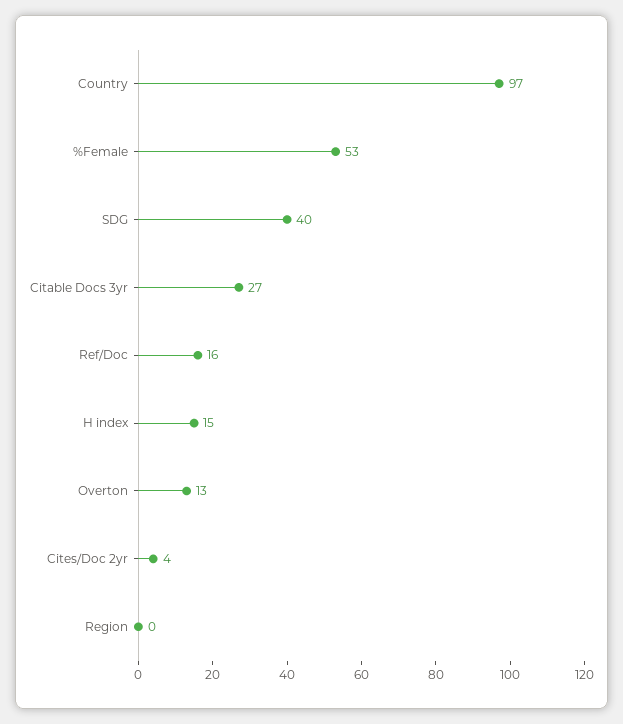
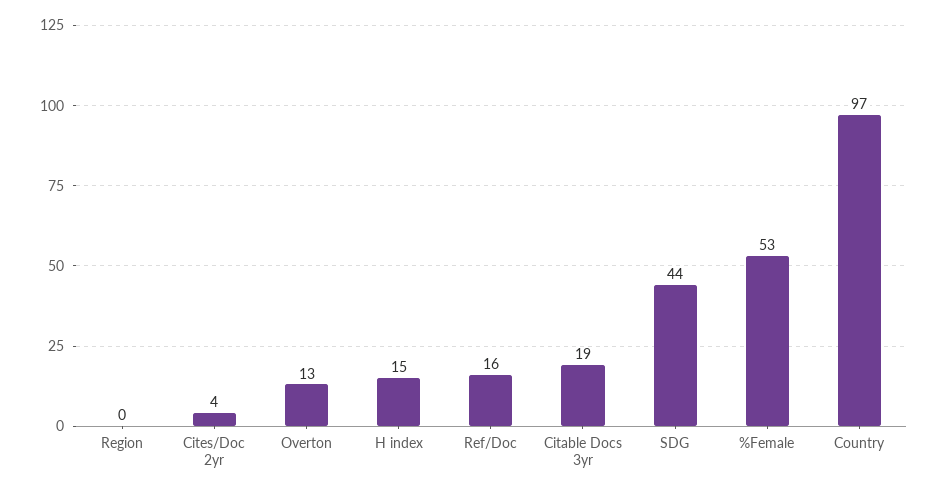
  {
    "Country": 97,
    "%Female": 53,
-   "SDG": 40,
+   "SDG": 44,
-   "Citable Docs 3yr": 27,
+   "Citable Docs 3yr": 19,
    "Ref/Doc": 16,
    "H index": 15,
    "Overton": 13,
    "Cites/Doc 2yr": 4,
    "Region": 0
  }

